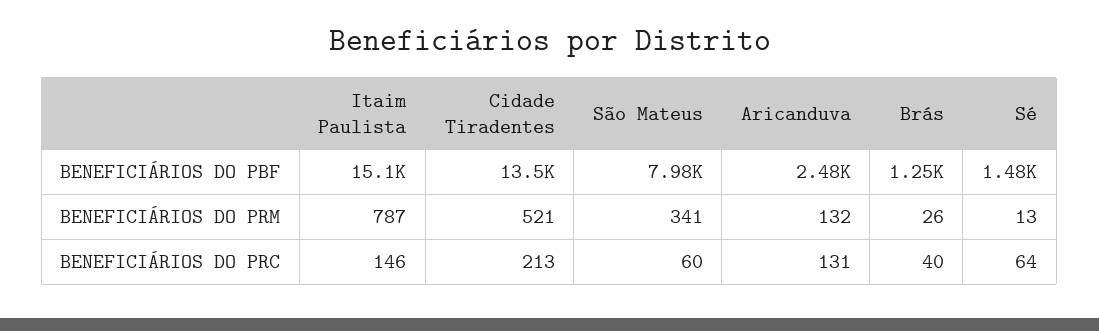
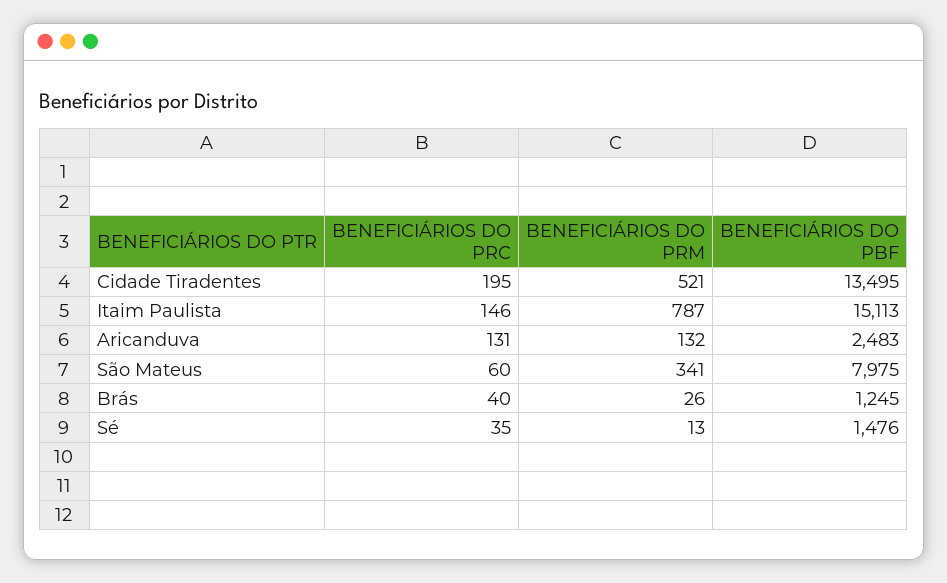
  {
    "Itaim Paulista": {
      "BENEFICIÁRIOS DO PBF": 15113,
      "BENEFICIÁRIOS DO PRM": 787,
      "BENEFICIÁRIOS DO PRC": 146
    },
    "Cidade Tiradentes": {
      "BENEFICIÁRIOS DO PBF": 13495,
      "BENEFICIÁRIOS DO PRM": 521,
-     "BENEFICIÁRIOS DO PRC": 213
+     "BENEFICIÁRIOS DO PRC": 195
    },
    "São Mateus": {
      "BENEFICIÁRIOS DO PBF": 7975,
      "BENEFICIÁRIOS DO PRM": 341,
      "BENEFICIÁRIOS DO PRC": 60
    },
    "Aricanduva": {
      "BENEFICIÁRIOS DO PBF": 2483,
      "BENEFICIÁRIOS DO PRM": 132,
      "BENEFICIÁRIOS DO PRC": 131
    },
    "Brás": {
      "BENEFICIÁRIOS DO PBF": 1245,
      "BENEFICIÁRIOS DO PRM": 26,
      "BENEFICIÁRIOS DO PRC": 40
    },
    "Sé": {
      "BENEFICIÁRIOS DO PBF": 1476,
      "BENEFICIÁRIOS DO PRM": 13,
-     "BENEFICIÁRIOS DO PRC": 64
+     "BENEFICIÁRIOS DO PRC": 35
    }
  }

